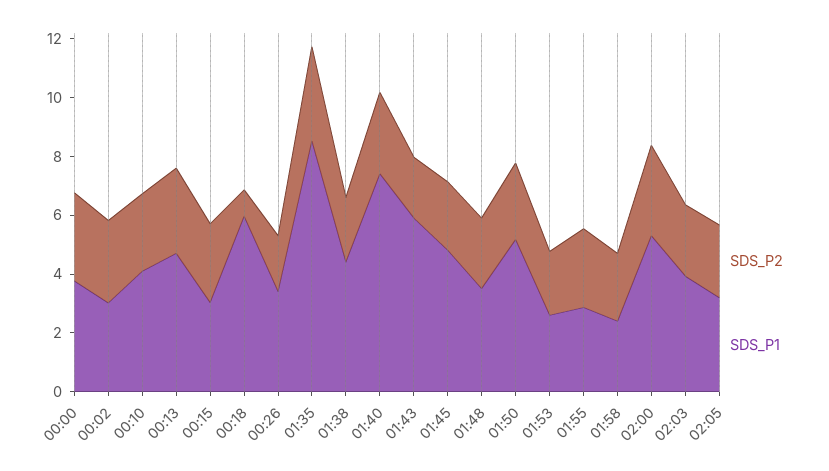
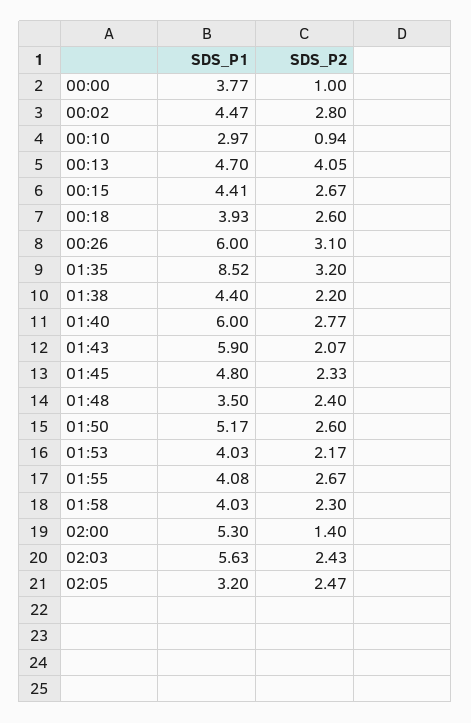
  {
    "SDS_P2": {
-     "00:00": 3,
+     "00:00": 1,
      "00:02": 2.8,
-     "00:10": 2.5,
+     "00:10": 0.94,
-     "00:13": 3,
+     "00:13": 4.05,
      "00:15": 2.67,
-     "00:18": 1,
+     "00:18": 2.6,
-     "00:26": 2,
+     "00:26": 3.1,
      "01:35": 3.2,
      "01:38": 2.2,
      "01:40": 2.77,
      "01:43": 2.07,
      "01:45": 2.33,
      "01:48": 2.4,
      "01:50": 2.6,
      "01:53": 2.17,
      "01:55": 2.67,
      "01:58": 2.3,
-     "02:00": 3,
+     "02:00": 1.4,
      "02:03": 2.43,
      "02:05": 2.47
    },
    "SDS_P1": {
      "00:00": 3.77,
-     "00:02": 3,
+     "00:02": 4.47,
-     "00:10": 4,
+     "00:10": 2.97,
      "00:13": 4.7,
-     "00:15": 3,
+     "00:15": 4.41,
-     "00:18": 6,
+     "00:18": 3.93,
-     "00:26": 3.5,
+     "00:26": 6,
      "01:35": 8.52,
      "01:38": 4.4,
-     "01:40": 7.5,
+     "01:40": 6,
      "01:43": 5.9,
      "01:45": 4.8,
      "01:48": 3.5,
      "01:50": 5.17,
-     "01:53": 2.5,
+     "01:53": 4.03,
-     "01:55": 3,
+     "01:55": 4.08,
-     "01:58": 2.5,
+     "01:58": 4.03,
      "02:00": 5.3,
-     "02:03": 4,
+     "02:03": 5.63,
      "02:05": 3.2
    }
  }

